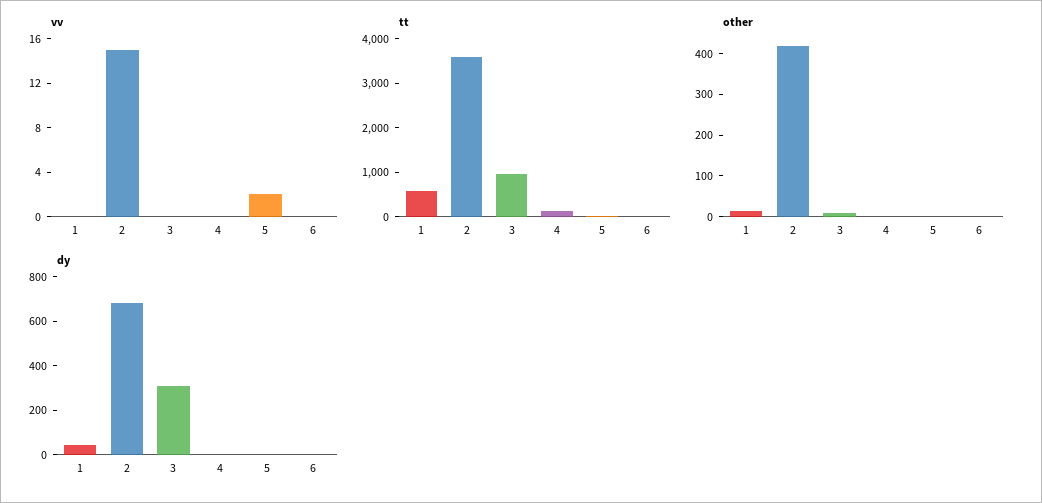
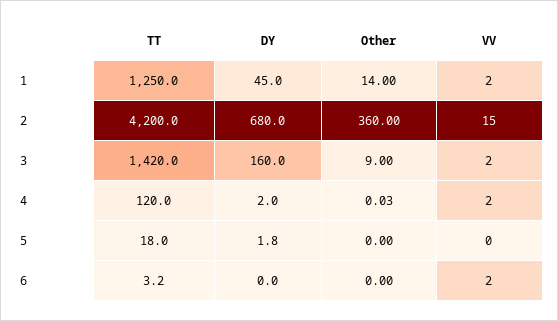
  {
    "vv": {
-     "1": 0,
+     "1": 2,
      "2": 15,
-     "3": 0,
+     "3": 2,
-     "4": 0,
+     "4": 2,
-     "5": 2,
+     "5": 0,
-     "6": 0
+     "6": 2
    },
    "tt": {
-     "1": 600,
+     "1": 1250,
-     "2": 3600,
+     "2": 4200,
-     "3": 1000,
+     "3": 1420,
      "4": 120,
      "5": 18,
      "6": 3.2
    },
    "other": {
      "1": 14,
-     "2": 420,
+     "2": 360,
      "3": 9,
      "4": 0.03,
      "5": 0,
      "6": 0
    },
    "dy": {
      "1": 45,
      "2": 680,
-     "3": 300,
+     "3": 160,
      "4": 2,
      "5": 1.8,
      "6": 0
    }
  }

